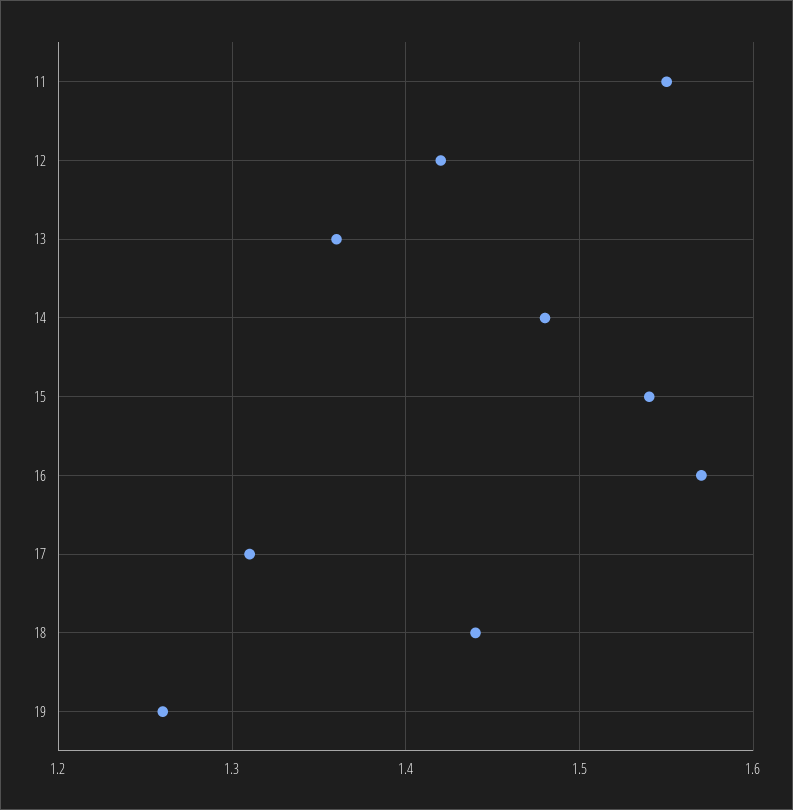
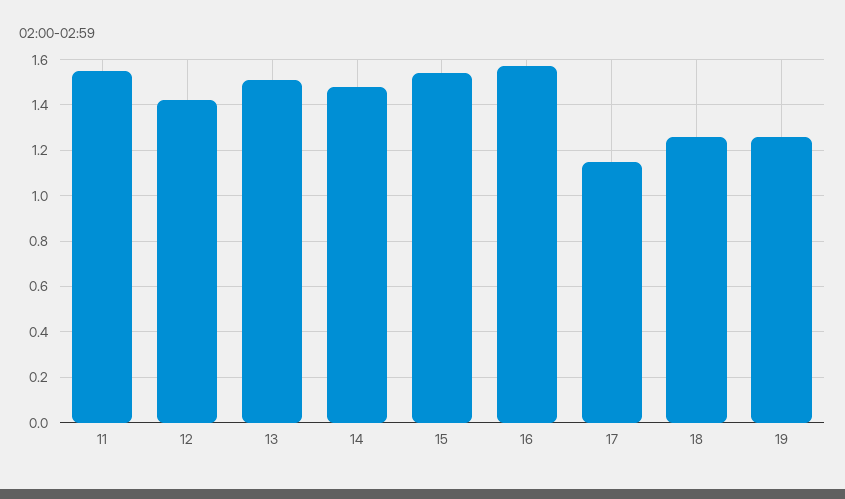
  {
    "11": 1.55,
    "12": 1.42,
-   "13": 1.36,
+   "13": 1.5,
    "14": 1.48,
    "15": 1.54,
    "16": 1.57,
-   "17": 1.31,
+   "17": 1.15,
-   "18": 1.44,
+   "18": 1.25,
    "19": 1.26
  }

